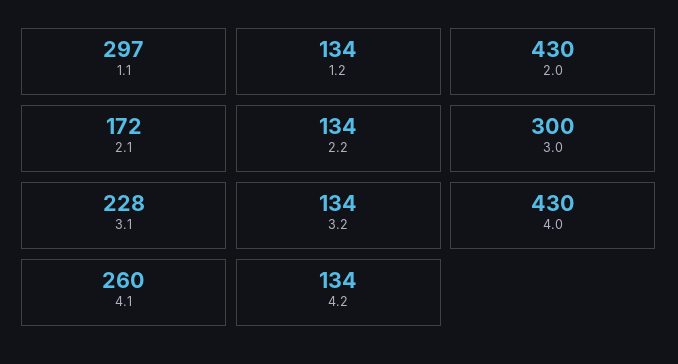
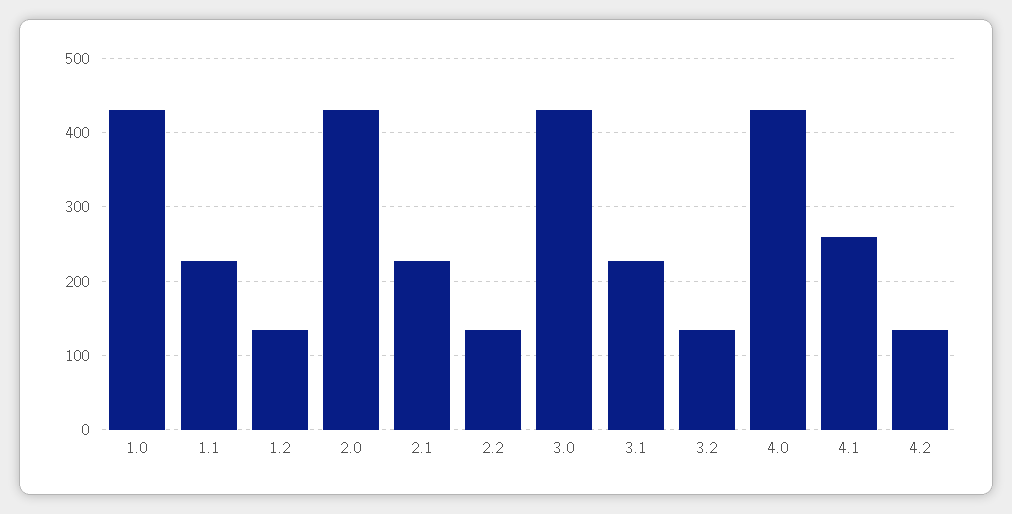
  {
-   "1.1": 297,
+   "1.1": 230,
    "1.2": 134,
    "2.0": 430,
-   "2.1": 172,
+   "2.1": 230,
    "2.2": 134,
-   "3.0": 300,
+   "3.0": 430,
    "3.1": 228,
    "3.2": 134,
    "4.0": 430,
    "4.1": 260,
-   "4.2": 134
+   "4.2": 134,
+   "1.0": 430
  }

